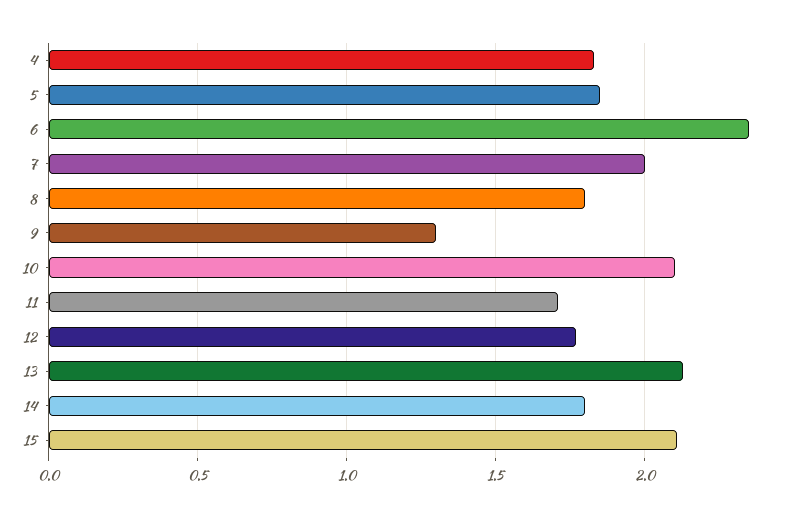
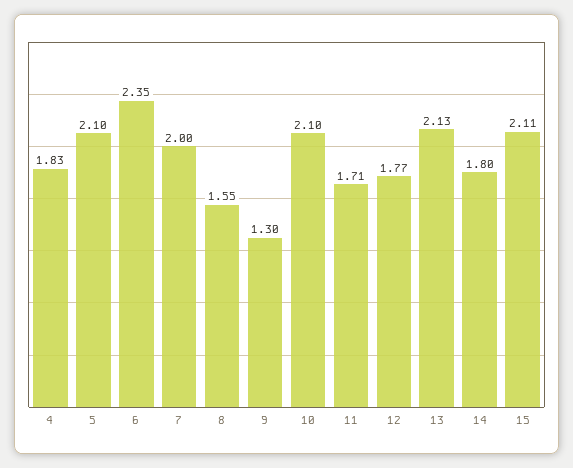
  {
    "4": 1.83,
-   "5": 1.85,
+   "5": 2.1,
    "6": 2.35,
    "7": 2,
-   "8": 1.8,
+   "8": 1.55,
    "9": 1.3,
    "10": 2.1,
    "11": 1.71,
    "12": 1.77,
    "13": 2.13,
    "14": 1.8,
    "15": 2.11
  }

